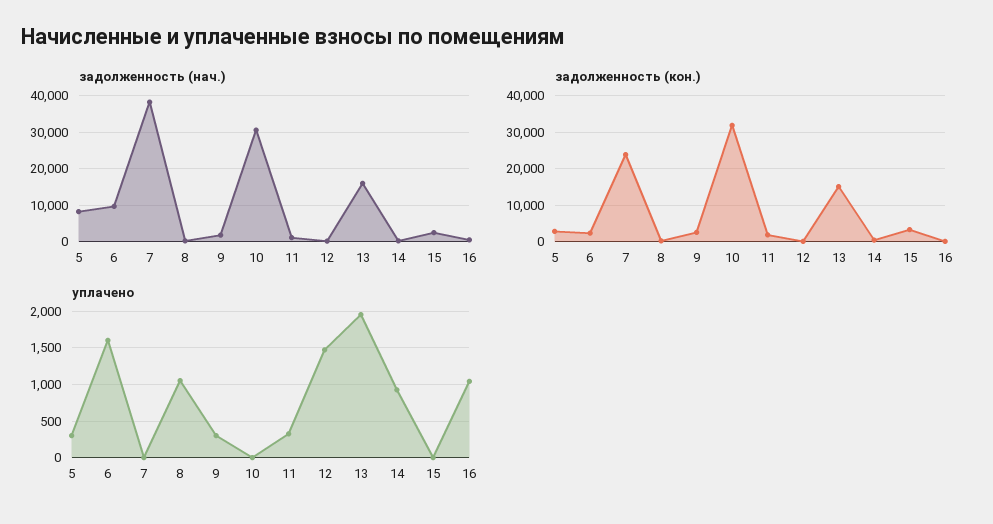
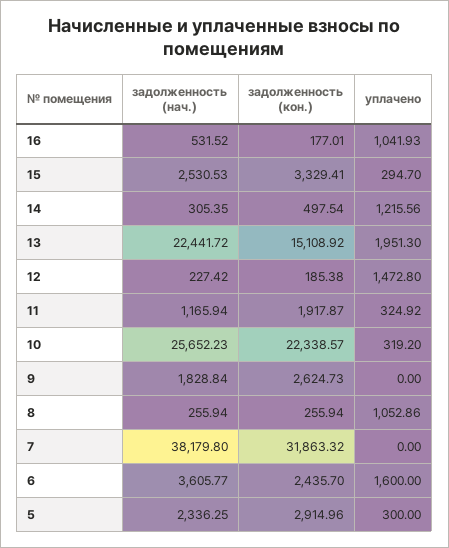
  {
    "задолженность (нач.)": {
-     "5": 8000,
+     "5": 2336.25,
-     "6": 10000,
+     "6": 3605.77,
      "7": 38179.8,
      "8": 255.94,
      "9": 1828.84,
-     "10": 30000,
+     "10": 25652.23,
      "11": 1165.94,
      "12": 227.42,
-     "13": 16000,
+     "13": 22441.72,
      "14": 305.35,
      "15": 2530.53,
      "16": 531.52
    },
    "задолженность (кон.)": {
      "5": 2914.96,
      "6": 2435.7,
-     "7": 24000,
+     "7": 31863.32,
      "8": 255.94,
      "9": 2624.73,
-     "10": 32000,
+     "10": 22338.57,
      "11": 1917.87,
      "12": 185.38,
      "13": 15108.92,
      "14": 497.54,
      "15": 3329.41,
      "16": 177.01
    },
    "уплачено": {
      "5": 300,
      "6": 1600,
      "7": 0,
      "8": 1052.86,
-     "9": 300,
+     "9": 0,
-     "10": 0,
+     "10": 319.2,
      "11": 324.92,
      "12": 1472.8,
      "13": 1951.3,
-     "14": 900,
+     "14": 1215.56,
-     "15": 0,
+     "15": 294.7,
      "16": 1041.93
    }
  }

